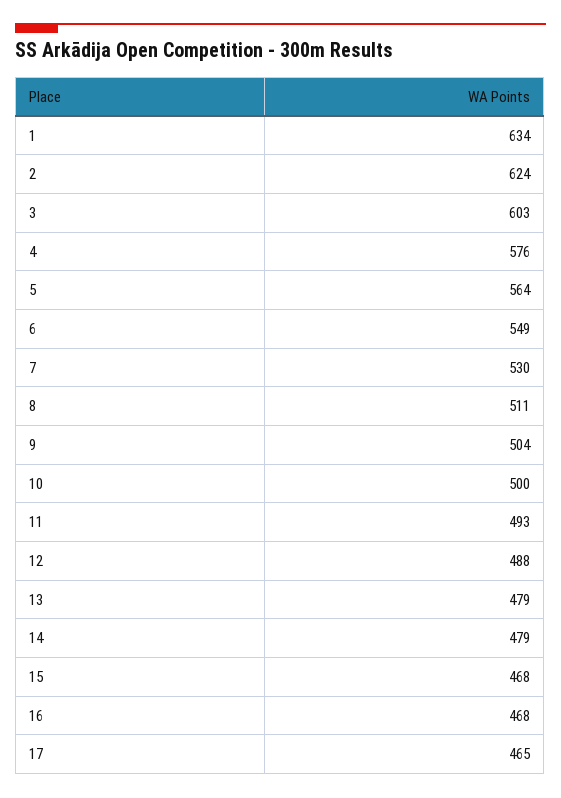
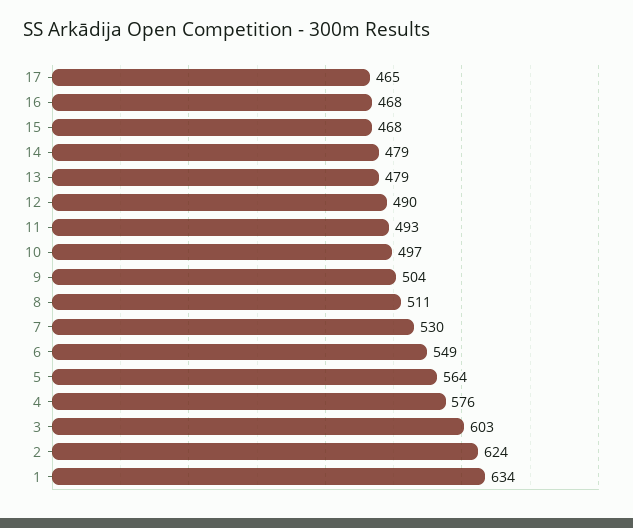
  {
    "1": 634,
    "2": 624,
    "3": 603,
    "4": 576,
    "5": 564,
    "6": 549,
    "7": 530,
    "8": 511,
    "9": 504,
-   "10": 500,
+   "10": 497,
    "11": 493,
-   "12": 488,
+   "12": 490,
    "13": 479,
    "14": 479,
    "15": 468,
    "16": 468,
    "17": 465
  }

